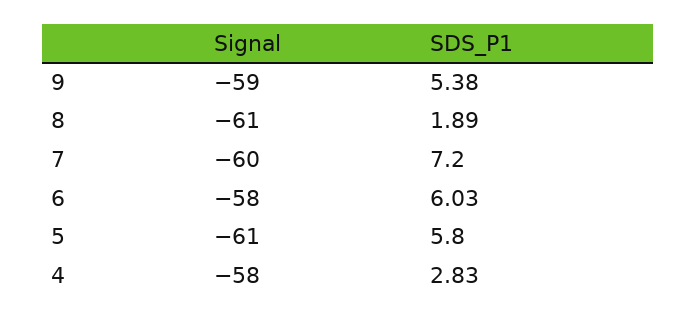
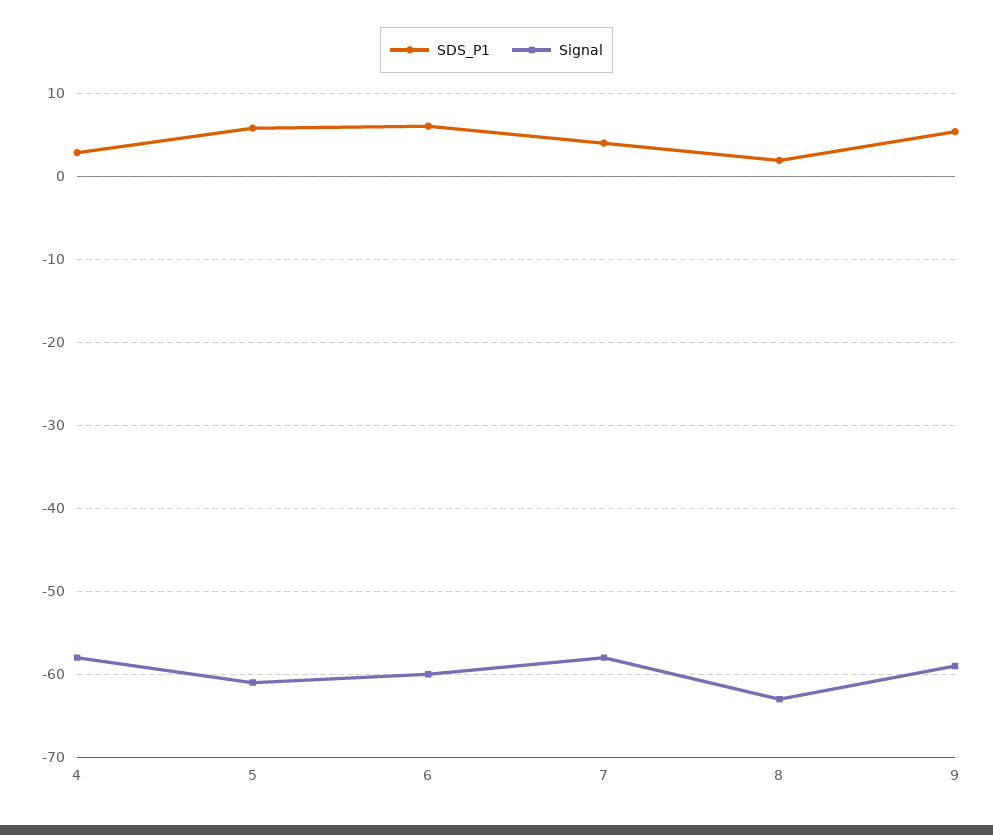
  {
    "Signal": {
      "9": -59,
-     "8": -61,
+     "8": -63,
-     "7": -60,
+     "7": -58,
-     "6": -58,
+     "6": -60,
      "5": -61,
      "4": -58
    },
    "SDS_P1": {
      "9": 5.38,
      "8": 1.89,
-     "7": 7.2,
+     "7": 4,
      "6": 6.03,
      "5": 5.8,
      "4": 2.83
    }
  }

